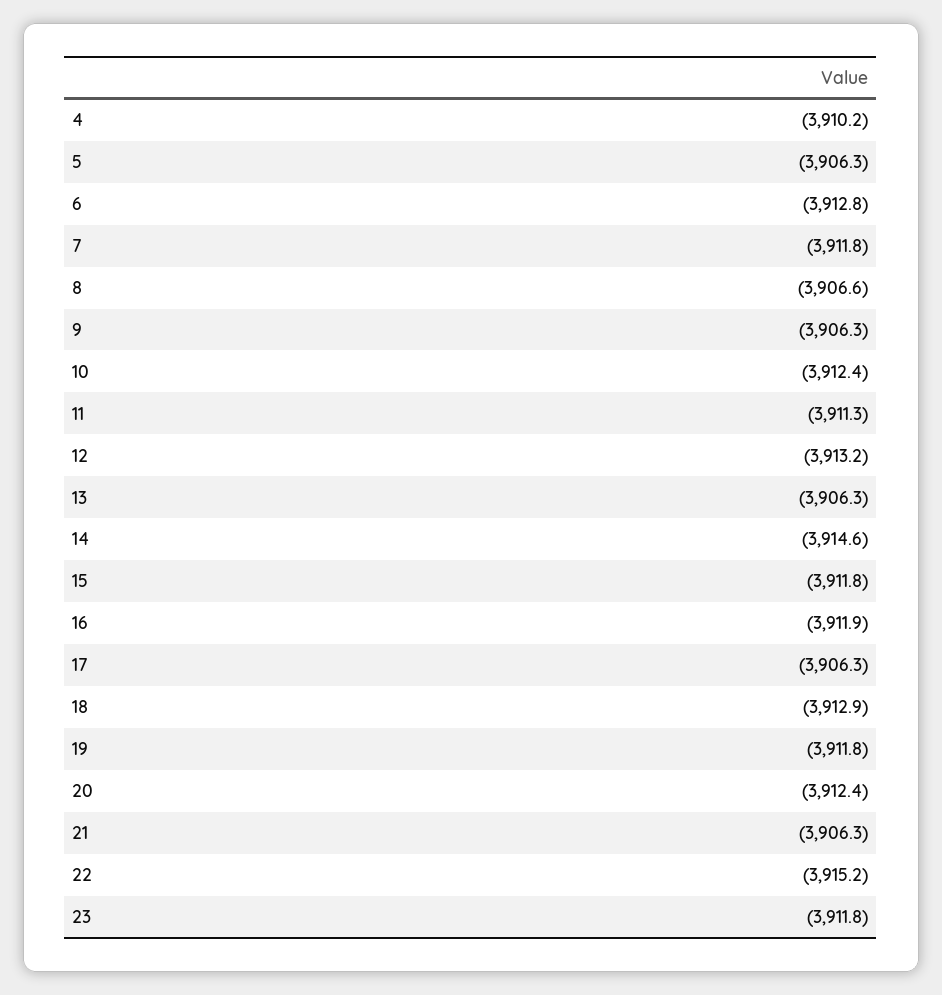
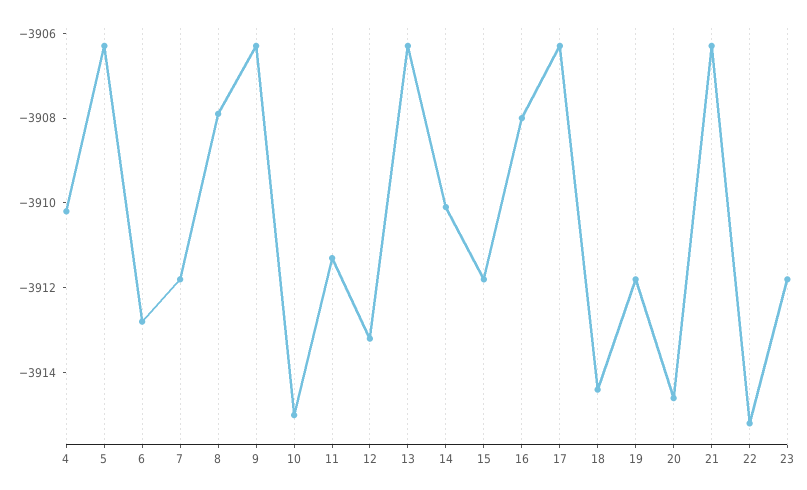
  {
    "4": -3910.2,
    "5": -3906.3,
    "6": -3912.8,
    "7": -3911.8,
-   "8": -3906.6,
+   "8": -3908,
    "9": -3906.3,
-   "10": -3912.4,
+   "10": -3915,
    "11": -3911.3,
    "12": -3913.2,
    "13": -3906.3,
-   "14": -3914.6,
+   "14": -3910,
    "15": -3911.8,
-   "16": -3911.9,
+   "16": -3908,
    "17": -3906.3,
-   "18": -3912.9,
+   "18": -3914.5,
    "19": -3911.8,
-   "20": -3912.4,
+   "20": -3914.5,
    "21": -3906.3,
    "22": -3915.2,
    "23": -3911.8
  }

